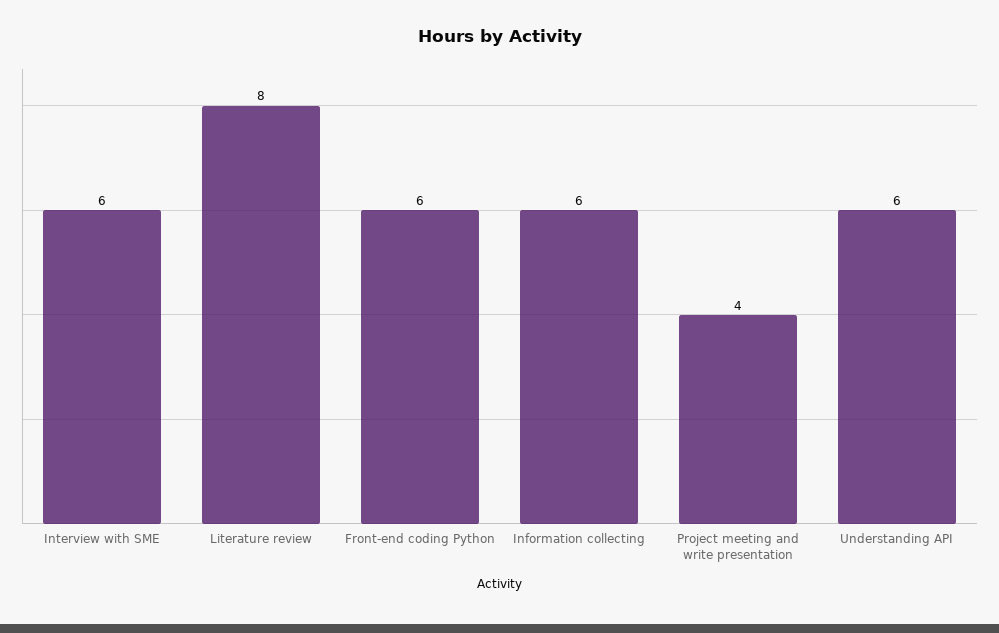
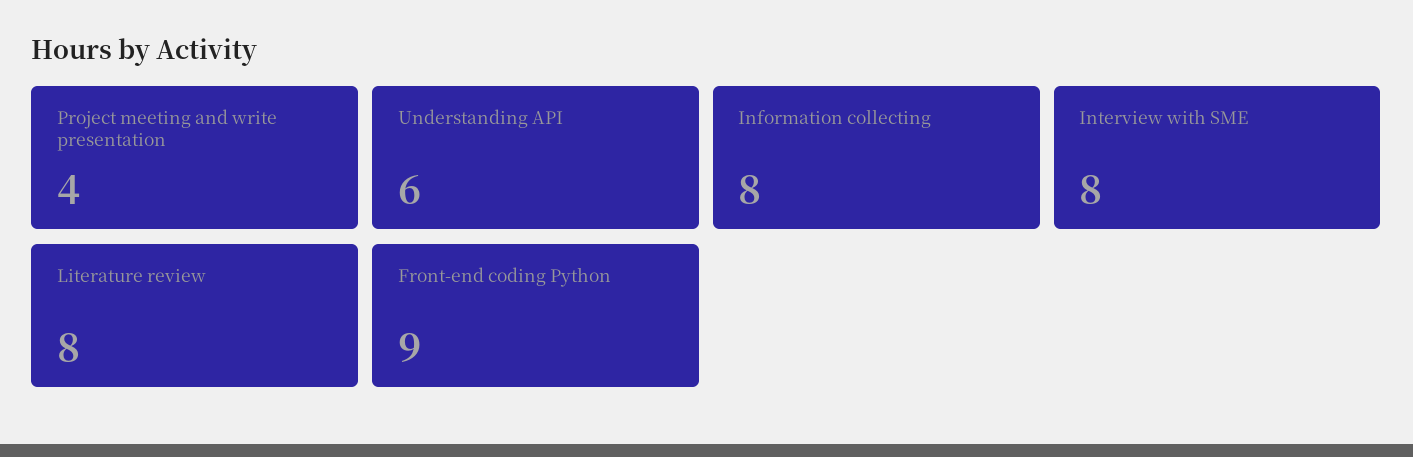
  {
-   "Interview with SME": 6,
+   "Interview with SME": 8,
    "Literature review": 8,
-   "Front-end coding Python": 6,
+   "Front-end coding Python": 9,
-   "Information collecting": 6,
+   "Information collecting": 8,
    "Project meeting and write presentation": 4,
    "Understanding API": 6
  }

